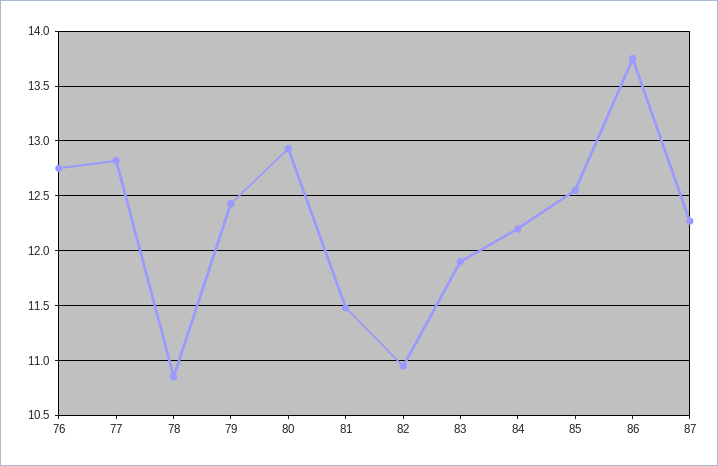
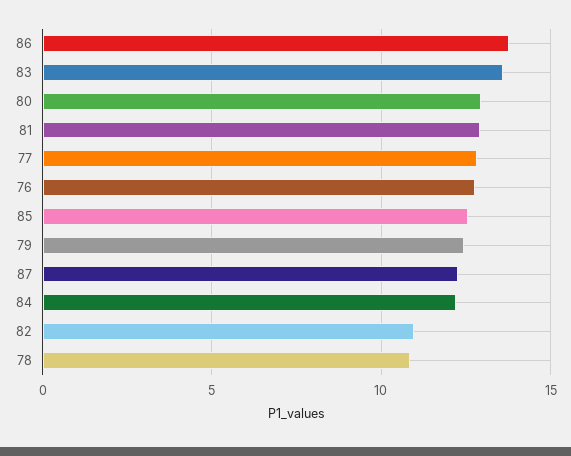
  {
    "76": 12.8,
    "77": 12.8,
    "78": 10.9,
    "79": 12.4,
    "80": 12.9,
-   "81": 11.5,
+   "81": 13,
    "82": 11,
-   "83": 11.9,
+   "83": 13.5,
    "84": 12.2,
    "85": 12.6,
    "86": 13.8,
    "87": 12.3
  }

